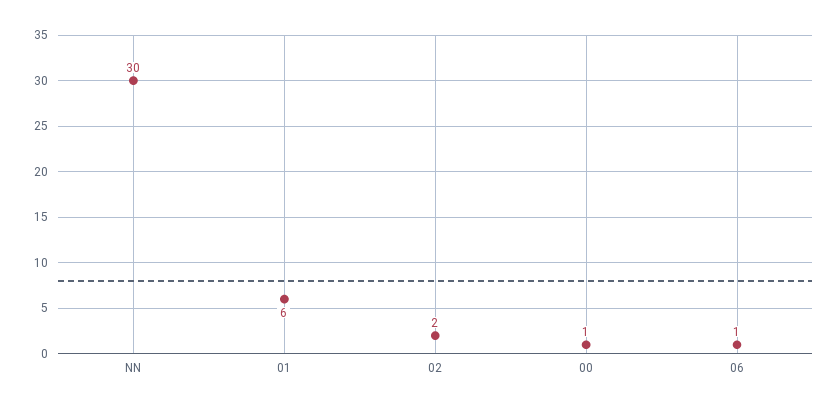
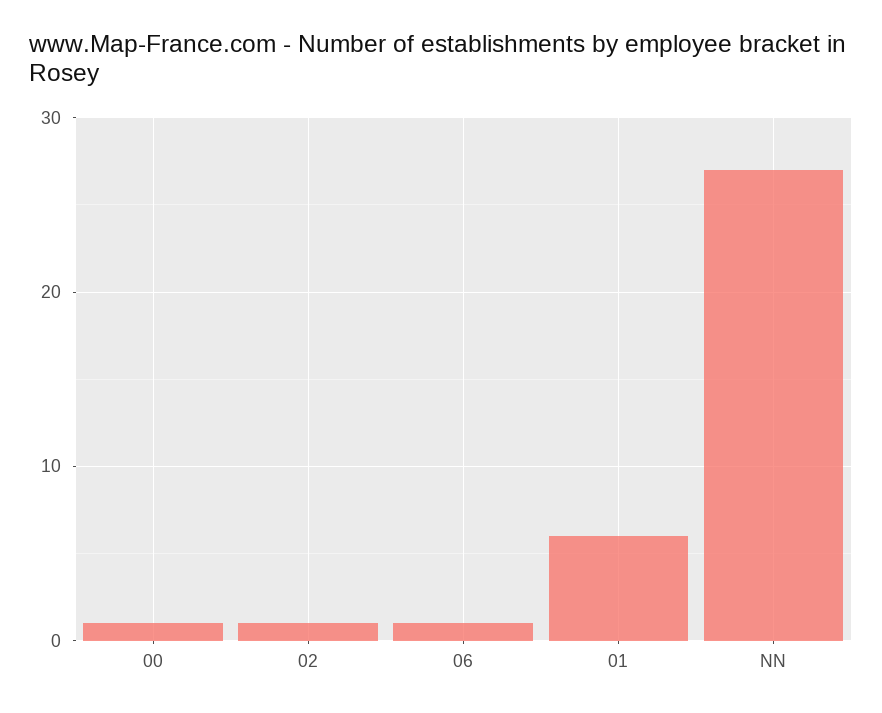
  {
-   "NN": 30,
+   "NN": 27,
    "01": 6,
-   "02": 2,
+   "02": 1,
    "00": 1,
    "06": 1
  }

